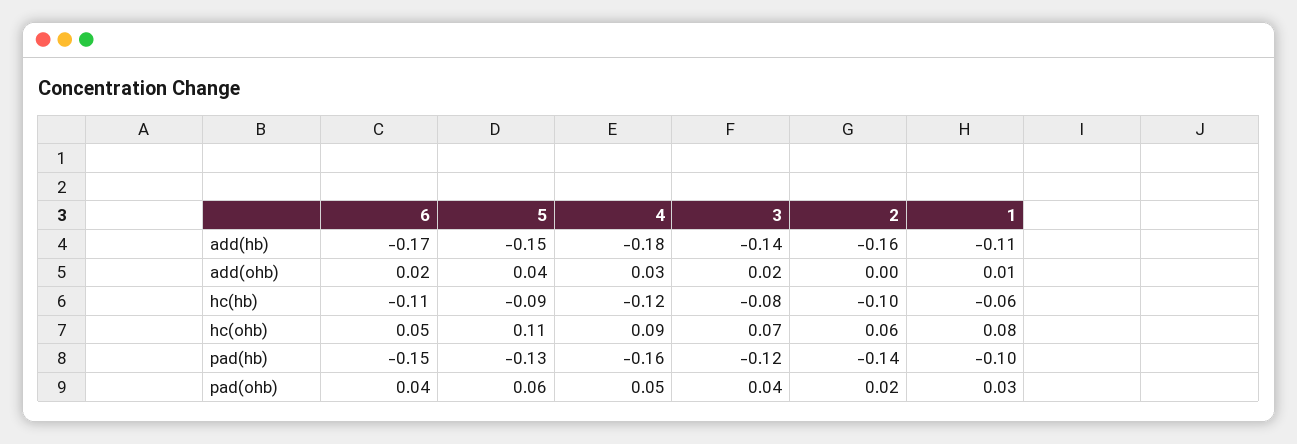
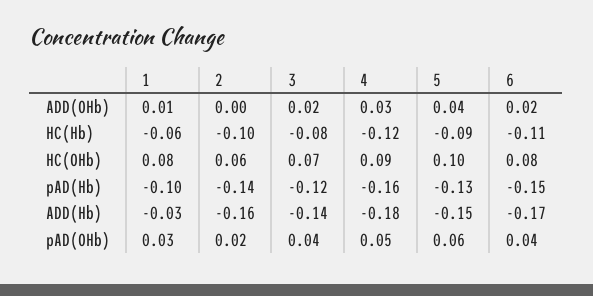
  {
    "6": {
      "add(hb)": -0.17,
      "add(ohb)": 0.02,
      "hc(hb)": -0.11,
-     "hc(ohb)": 0.05,
+     "hc(ohb)": 0.08,
      "pad(hb)": -0.15,
      "pad(ohb)": 0.04
    },
    "5": {
      "add(hb)": -0.15,
      "add(ohb)": 0.04,
      "hc(hb)": -0.09,
-     "hc(ohb)": 0.11,
+     "hc(ohb)": 0.1,
      "pad(hb)": -0.13,
      "pad(ohb)": 0.06
    },
    "4": {
      "add(hb)": -0.18,
      "add(ohb)": 0.03,
      "hc(hb)": -0.12,
      "hc(ohb)": 0.09,
      "pad(hb)": -0.16,
      "pad(ohb)": 0.05
    },
    "3": {
      "add(hb)": -0.14,
      "add(ohb)": 0.02,
      "hc(hb)": -0.08,
      "hc(ohb)": 0.07,
      "pad(hb)": -0.12,
      "pad(ohb)": 0.04
    },
    "2": {
      "add(hb)": -0.16,
      "add(ohb)": 0,
      "hc(hb)": -0.1,
      "hc(ohb)": 0.06,
      "pad(hb)": -0.14,
      "pad(ohb)": 0.02
    },
    "1": {
-     "add(hb)": -0.11,
+     "add(hb)": -0.03,
      "add(ohb)": 0.01,
      "hc(hb)": -0.06,
      "hc(ohb)": 0.08,
      "pad(hb)": -0.1,
      "pad(ohb)": 0.03
    }
  }

